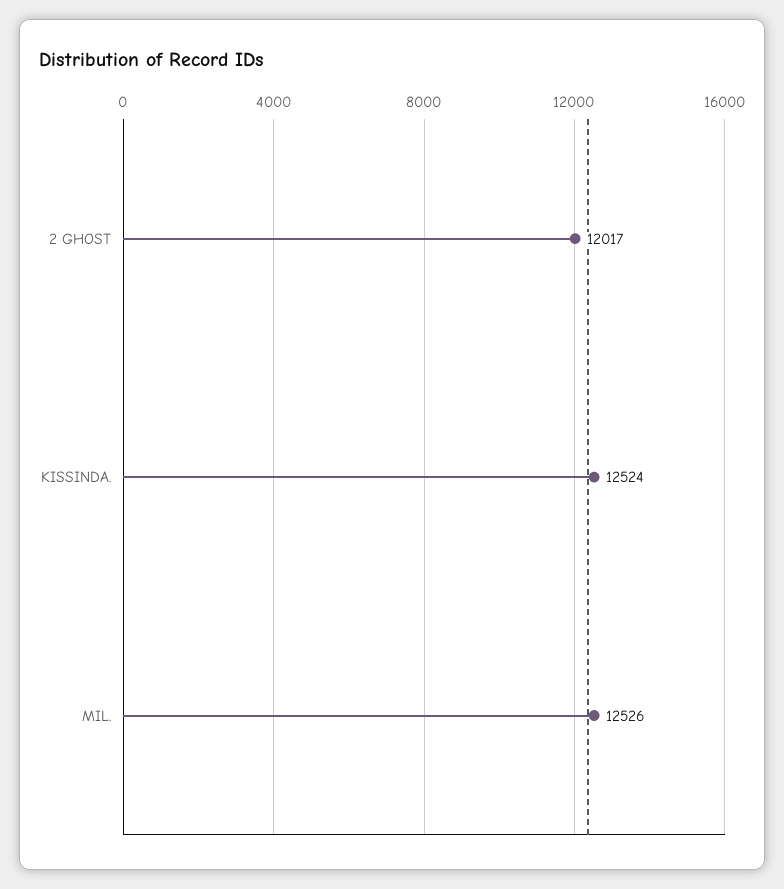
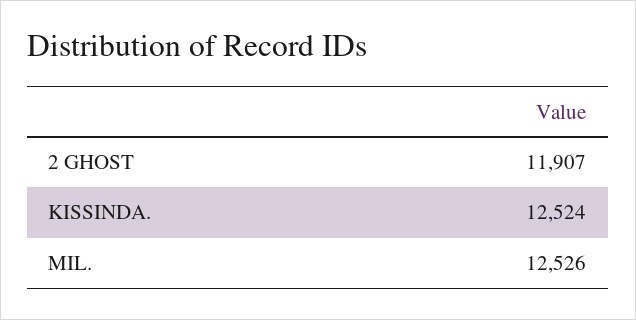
  {
-   "2 GHOST": 12017,
+   "2 GHOST": 11907,
    "KISSINDA.": 12524,
    "MIL.": 12526
  }

